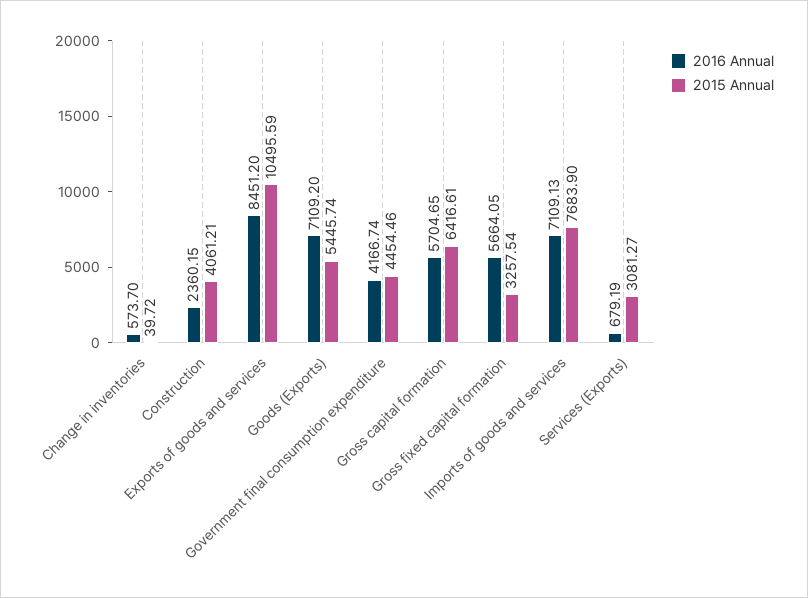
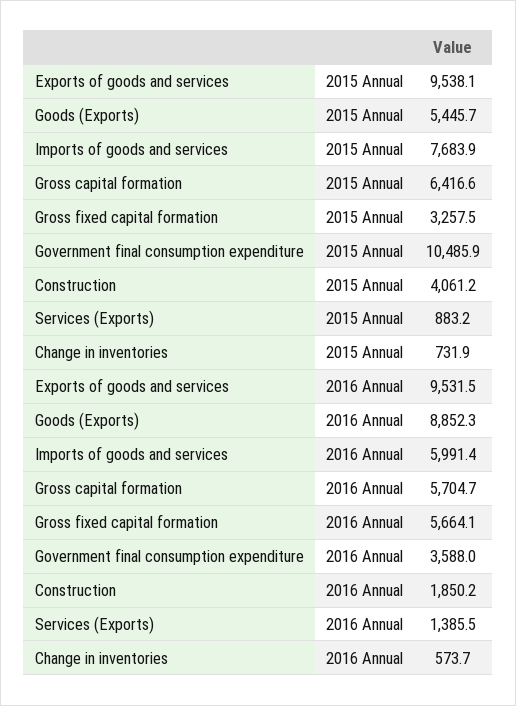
  {
    "2016 Annual": {
      "Change in inventories": 573.7,
-     "Construction": 2360.15,
+     "Construction": 1850.2,
-     "Exports of goods and services": 8451.2,
+     "Exports of goods and services": 9531.5,
-     "Goods (Exports)": 7109.2,
+     "Goods (Exports)": 8852.3,
-     "Government final consumption expenditure": 4166.74,
+     "Government final consumption expenditure": 3588,
      "Gross capital formation": 5704.65,
      "Gross fixed capital formation": 5664.05,
-     "Imports of goods and services": 7109.13,
+     "Imports of goods and services": 5991.4,
-     "Services (Exports)": 679.19
+     "Services (Exports)": 1385.5
    },
    "2015 Annual": {
-     "Change in inventories": 39.72,
+     "Change in inventories": 731.9,
      "Construction": 4061.21,
-     "Exports of goods and services": 10495.59,
+     "Exports of goods and services": 9538.1,
      "Goods (Exports)": 5445.74,
-     "Government final consumption expenditure": 4454.46,
+     "Government final consumption expenditure": 10485.9,
      "Gross capital formation": 6416.61,
      "Gross fixed capital formation": 3257.54,
      "Imports of goods and services": 7683.9,
-     "Services (Exports)": 3081.27
+     "Services (Exports)": 883.2
    }
  }

